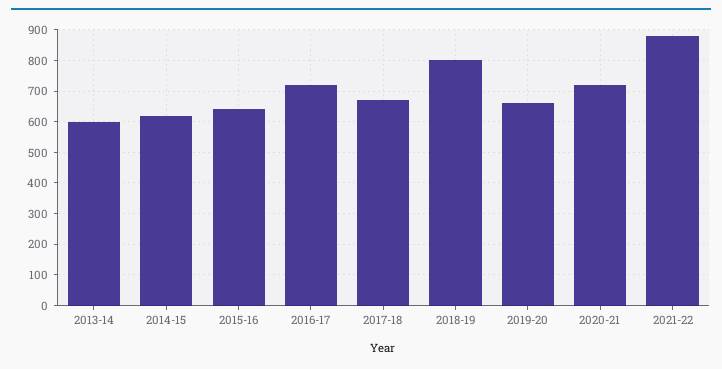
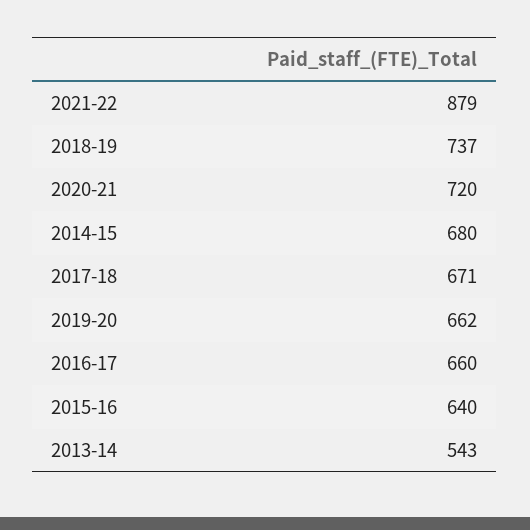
  {
-   "2013-14": 600,
+   "2013-14": 543,
-   "2014-15": 620,
+   "2014-15": 680,
    "2015-16": 640,
-   "2016-17": 720,
+   "2016-17": 660,
    "2017-18": 671,
-   "2018-19": 800,
+   "2018-19": 737,
    "2019-20": 662,
    "2020-21": 720,
    "2021-22": 879
  }

